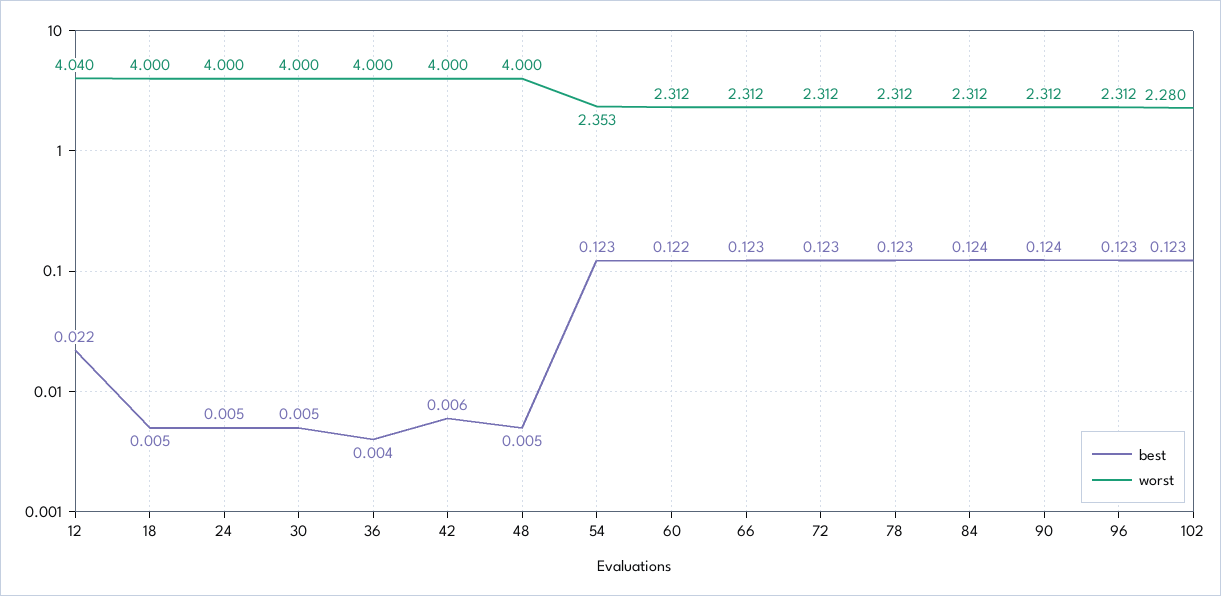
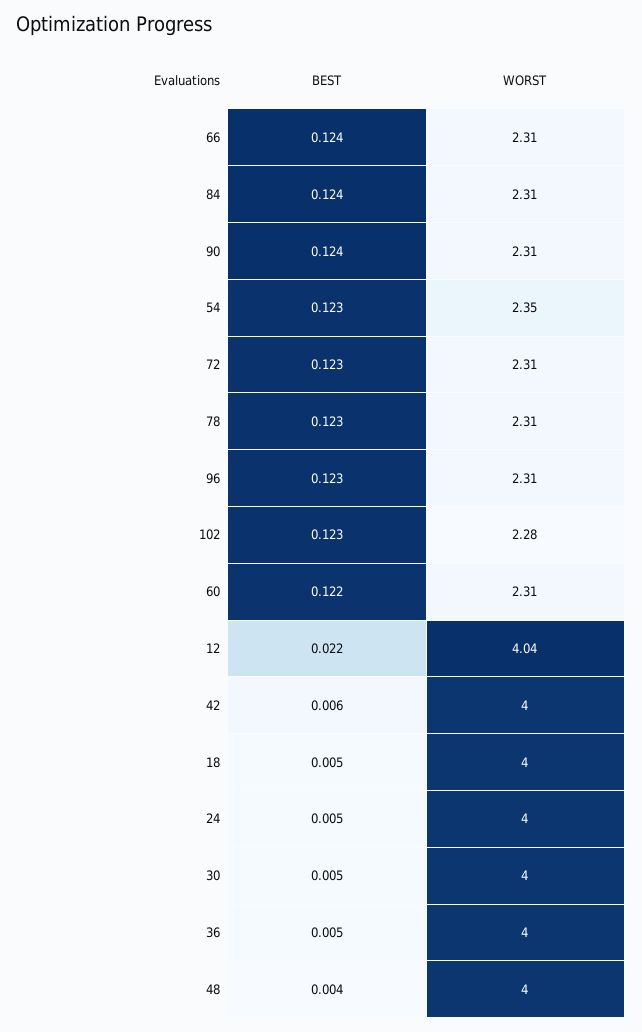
  {
    "best": {
      "12": 0.022,
      "18": 0.005,
      "24": 0.005,
      "30": 0.005,
-     "36": 0.004,
+     "36": 0.005,
      "42": 0.006,
-     "48": 0.005,
+     "48": 0.004,
      "54": 0.123,
      "60": 0.122,
-     "66": 0.123,
+     "66": 0.124,
      "72": 0.123,
      "78": 0.123,
      "84": 0.124,
      "90": 0.124,
      "96": 0.123,
      "102": 0.123
    },
    "worst": {
      "12": 4.04,
      "18": 4,
      "24": 4,
      "30": 4,
      "36": 4,
      "42": 4,
      "48": 4,
      "54": 2.353,
      "60": 2.312,
      "66": 2.312,
      "72": 2.312,
      "78": 2.312,
      "84": 2.312,
      "90": 2.312,
      "96": 2.312,
      "102": 2.28
    }
  }

